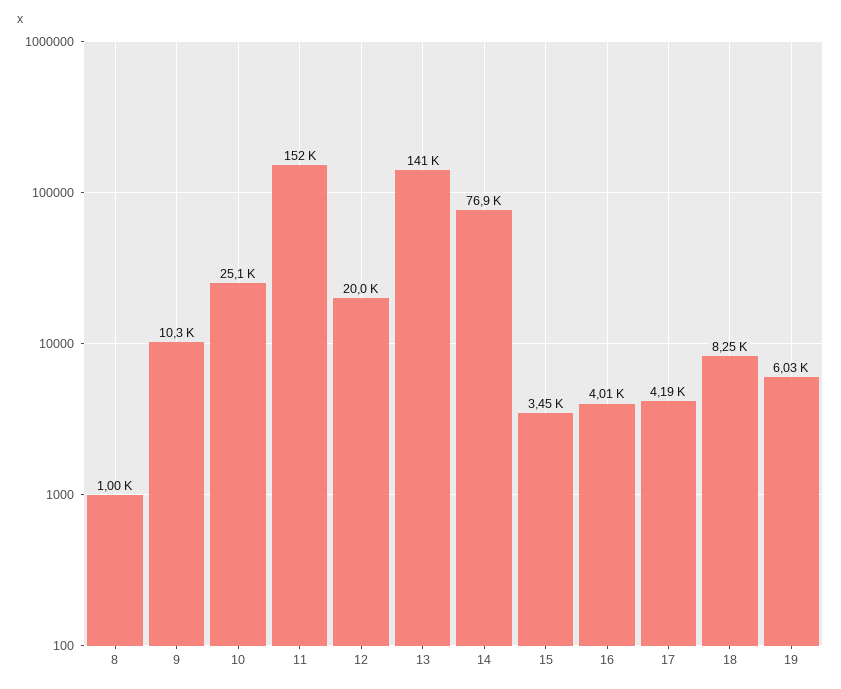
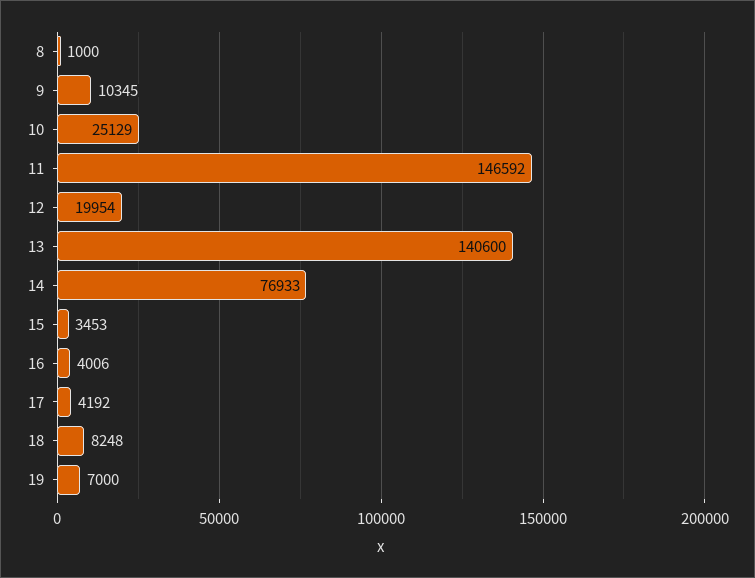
  {
    "8": 1000,
    "9": 10345,
    "10": 25129,
-   "11": 152000,
+   "11": 146592,
    "12": 19954,
    "13": 140600,
    "14": 76933,
    "15": 3453,
    "16": 4006,
    "17": 4192,
    "18": 8248,
-   "19": 6030
+   "19": 7000
  }

